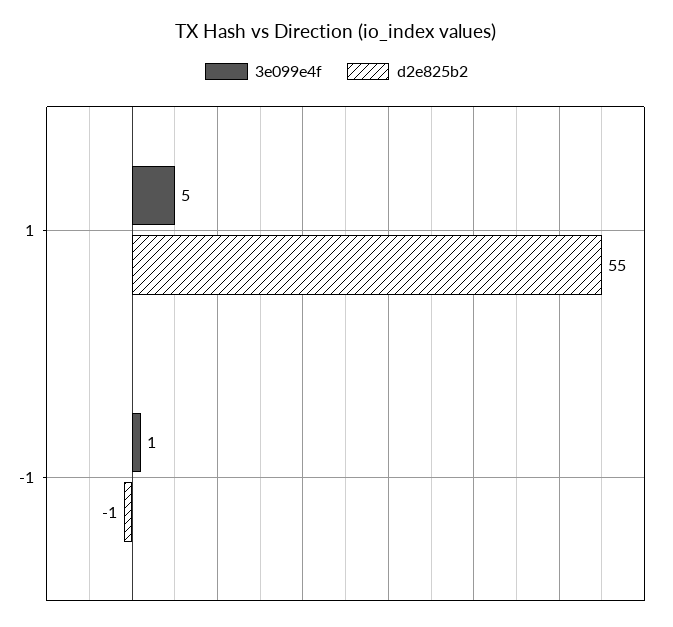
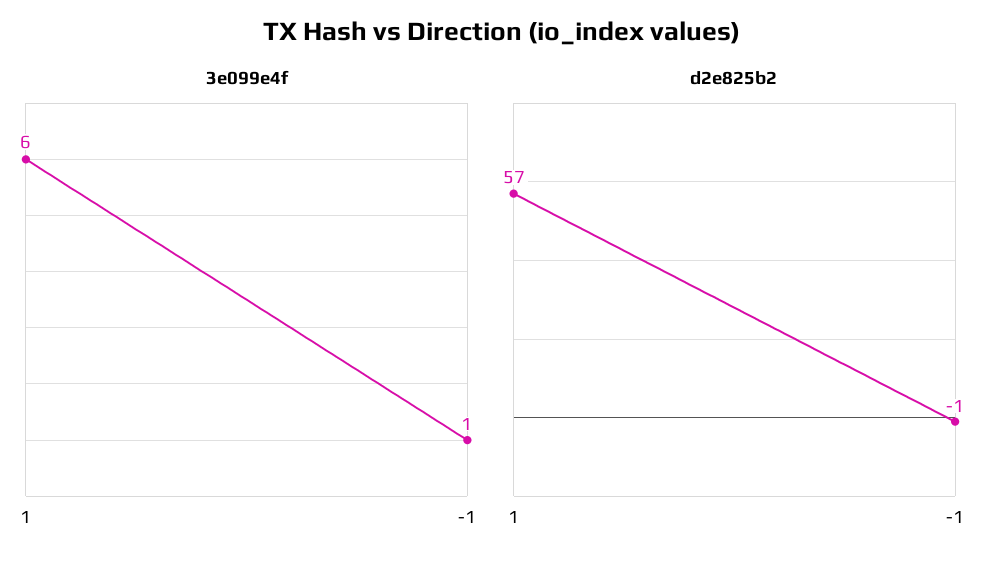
  {
    "3e099e4f": {
-     "1": 5,
+     "1": 6,
      "-1": 1
    },
    "d2e825b2": {
-     "1": 55,
+     "1": 57,
      "-1": -1
    }
  }

